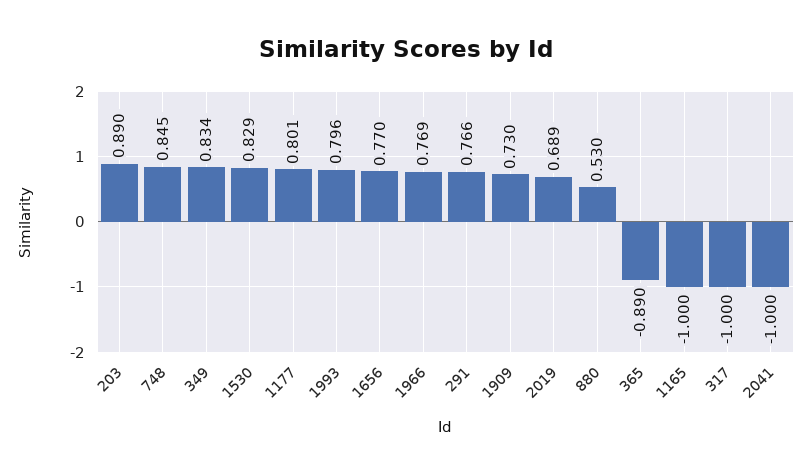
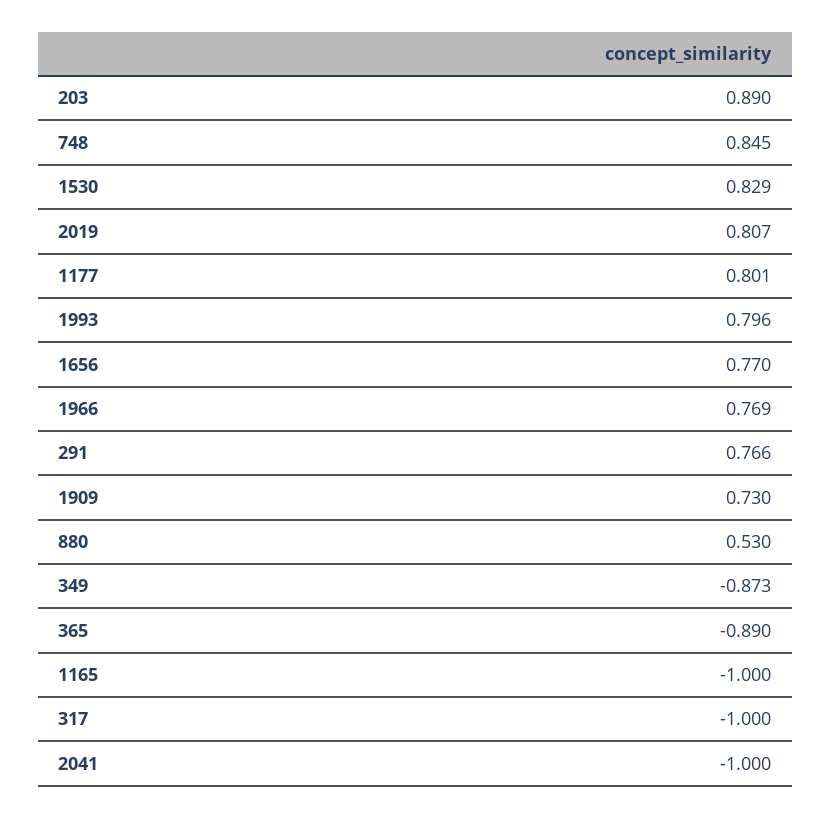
  {
    "203": 0.89,
    "748": 0.845,
-   "349": 0.834,
+   "349": -0.873,
    "1530": 0.829,
    "1177": 0.801,
    "1993": 0.796,
    "1656": 0.77,
    "1966": 0.769,
    "291": 0.766,
    "1909": 0.73,
-   "2019": 0.689,
+   "2019": 0.807,
    "880": 0.53,
    "365": -0.89,
    "1165": -1,
    "317": -1,
    "2041": -1
  }

